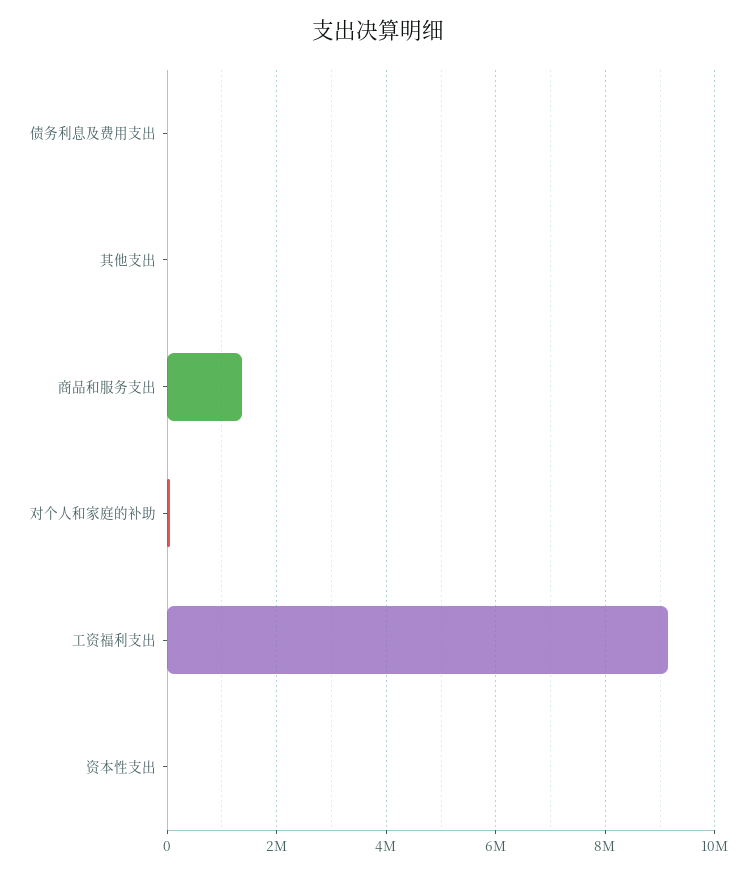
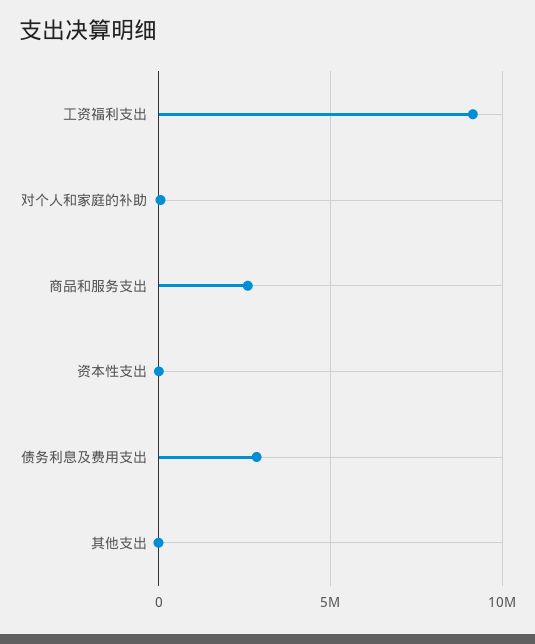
  {
-   "债务利息及费用支出": 0,
+   "债务利息及费用支出": 3000000,
    "其他支出": 0,
-   "商品和服务支出": 1400000,
+   "商品和服务支出": 2500000,
    "对个人和家庭的补助": 0,
    "工资福利支出": 9200000,
    "资本性支出": 0
  }

